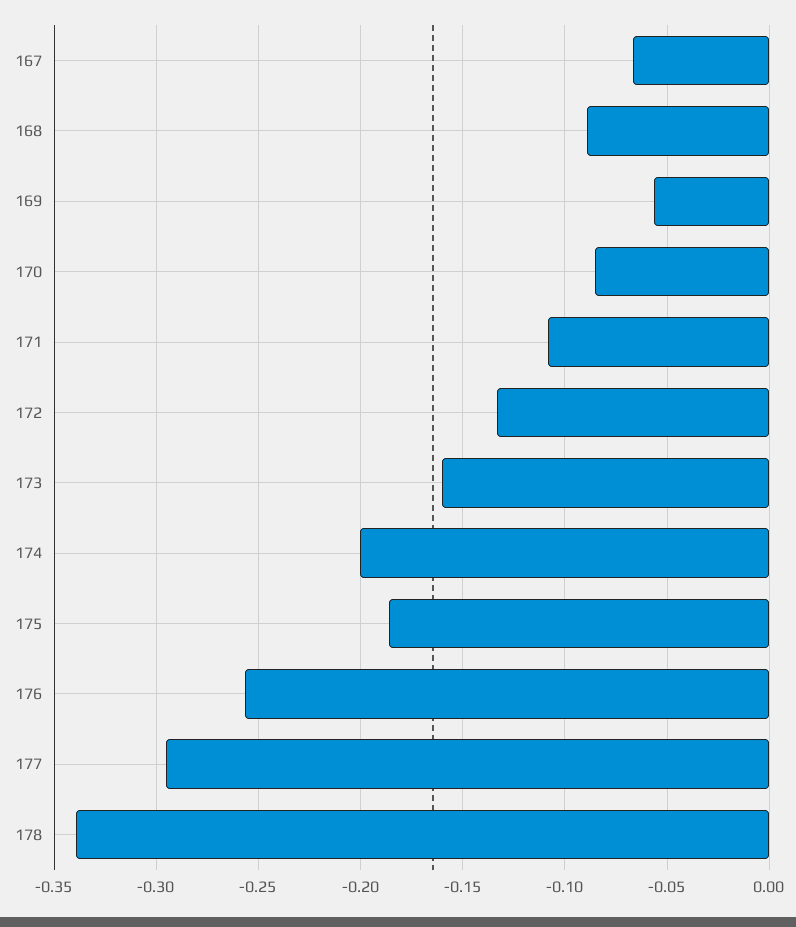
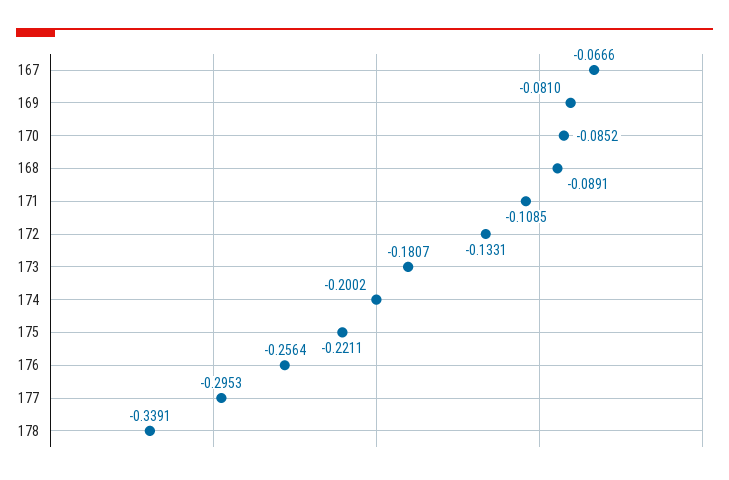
  {
    "167": -0.0666,
    "168": -0.0891,
-   "169": -0.055,
+   "169": -0.081,
    "170": -0.0852,
    "171": -0.1085,
    "172": -0.1331,
-   "173": -0.16,
+   "173": -0.1807,
    "174": -0.2002,
-   "175": -0.185,
+   "175": -0.2211,
    "176": -0.2564,
    "177": -0.2953,
    "178": -0.3391
  }

